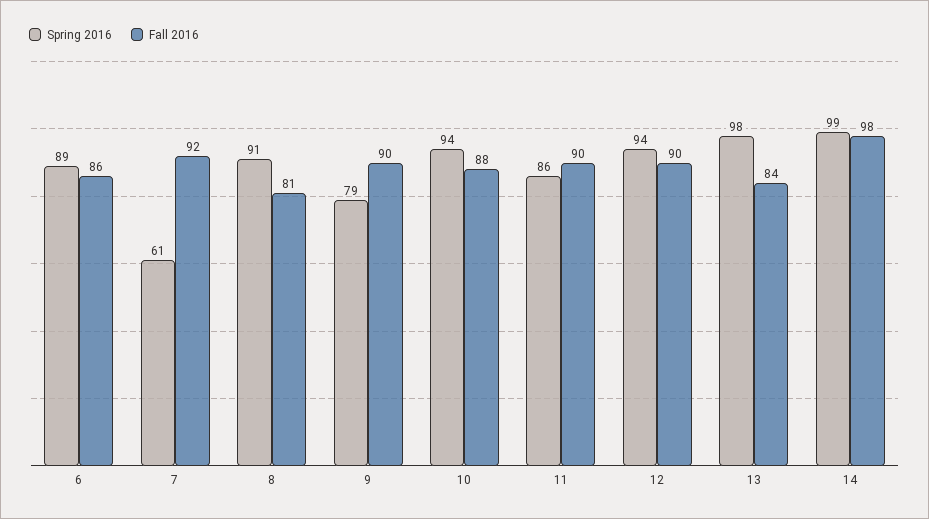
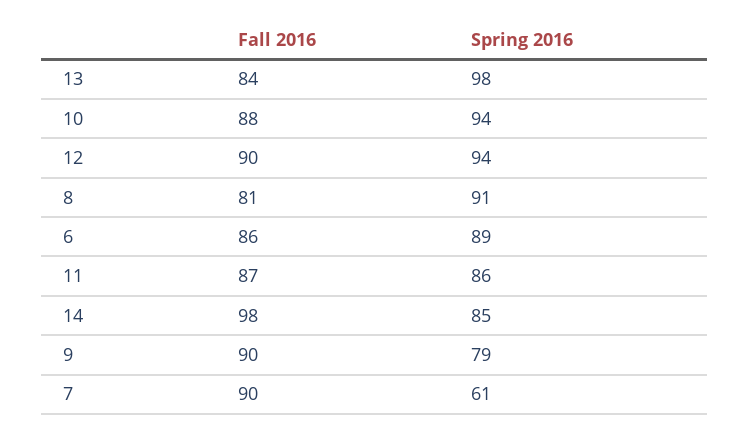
  {
    "Spring 2016": {
      "6": 89,
      "7": 61,
      "8": 91,
      "9": 79,
      "10": 94,
      "11": 86,
      "12": 94,
      "13": 98,
-     "14": 99
+     "14": 85
    },
    "Fall 2016": {
      "6": 86,
-     "7": 92,
+     "7": 90,
      "8": 81,
      "9": 90,
      "10": 88,
-     "11": 90,
+     "11": 87,
      "12": 90,
      "13": 84,
      "14": 98
    }
  }

